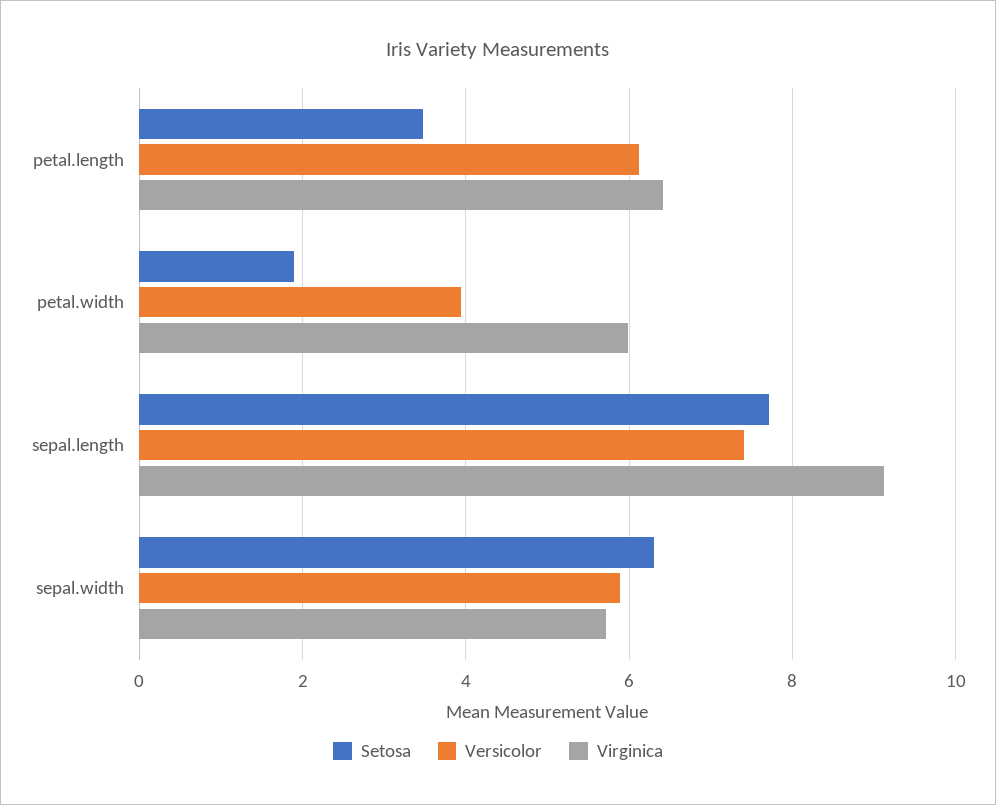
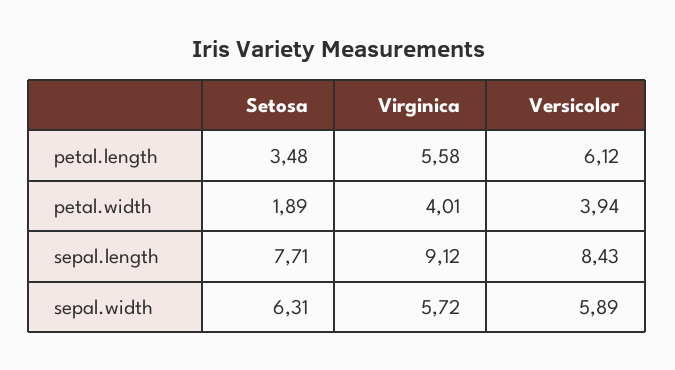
  {
    "Setosa": {
      "petal.length": 3.48,
      "petal.width": 1.89,
      "sepal.length": 7.71,
      "sepal.width": 6.31
    },
    "Versicolor": {
      "petal.length": 6.12,
      "petal.width": 3.94,
-     "sepal.length": 7.4,
+     "sepal.length": 8.43,
      "sepal.width": 5.89
    },
    "Virginica": {
-     "petal.length": 6.4,
+     "petal.length": 5.58,
-     "petal.width": 6,
+     "petal.width": 4.01,
      "sepal.length": 9.12,
      "sepal.width": 5.72
    }
  }

